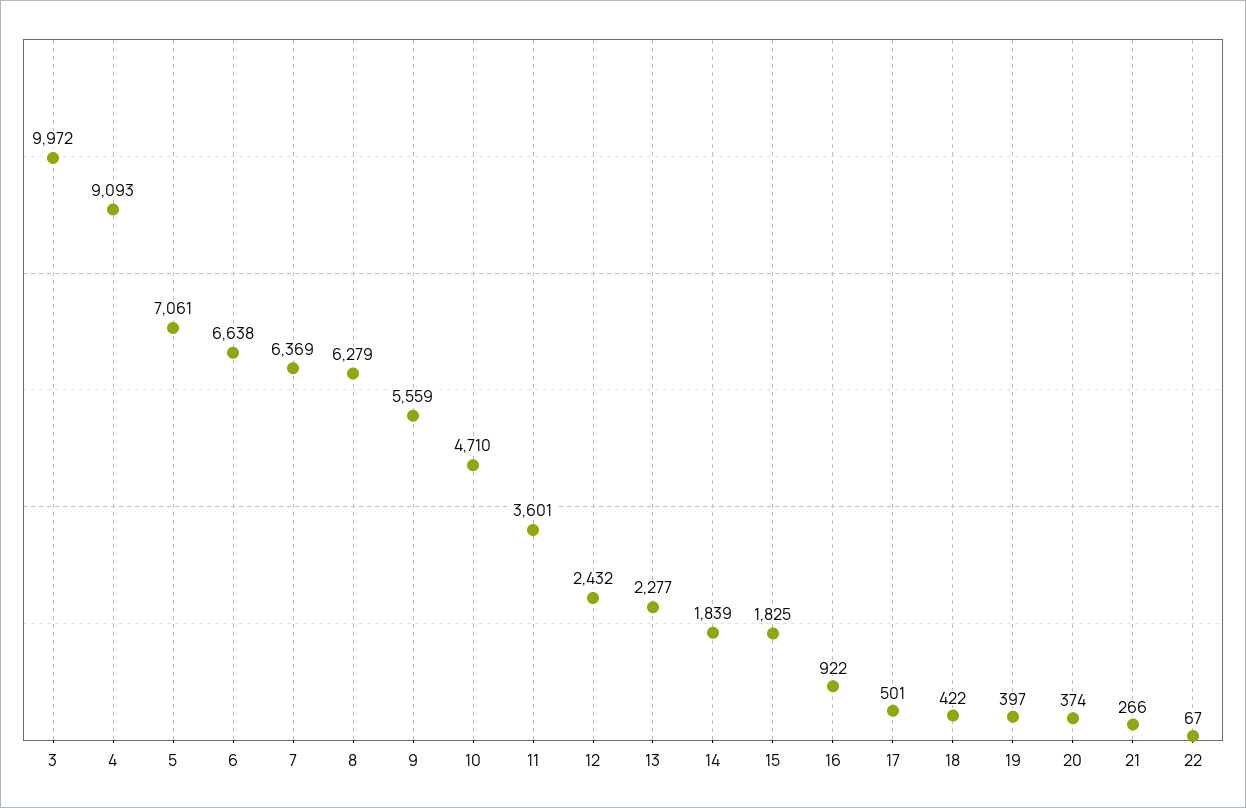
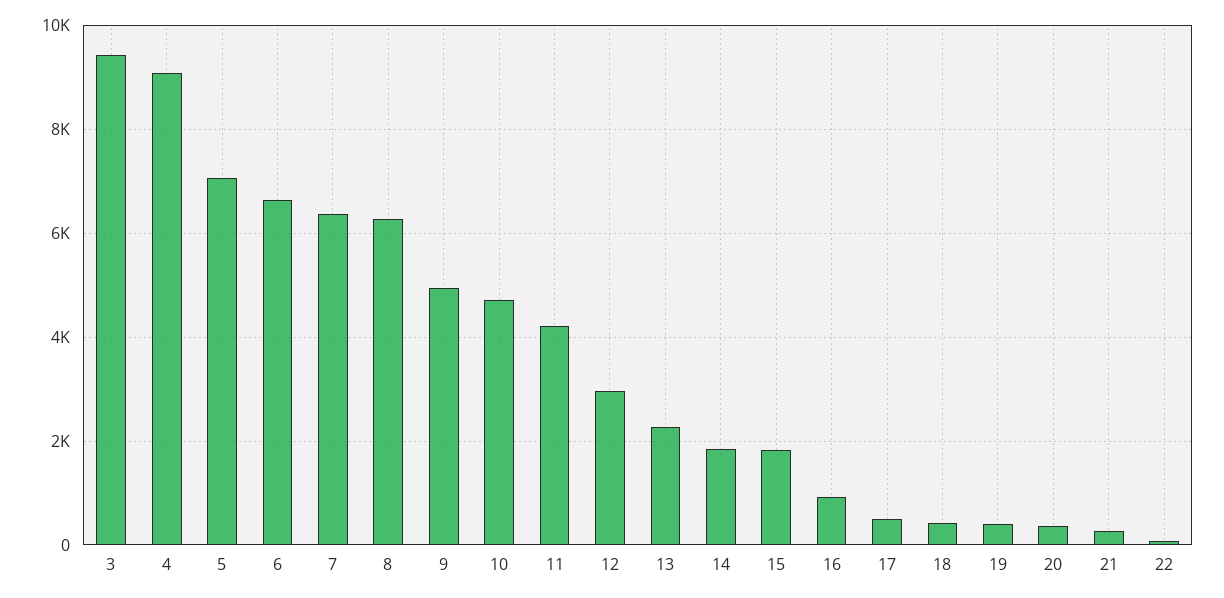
  {
-   "3": 9972,
+   "3": 9400,
    "4": 9093,
    "5": 7061,
    "6": 6638,
    "7": 6369,
    "8": 6279,
-   "9": 5559,
+   "9": 5000,
    "10": 4710,
-   "11": 3601,
+   "11": 4200,
-   "12": 2432,
+   "12": 3000,
    "13": 2277,
    "14": 1839,
    "15": 1825,
    "16": 922,
    "17": 501,
    "18": 422,
    "19": 397,
    "20": 374,
    "21": 266,
    "22": 67
  }

